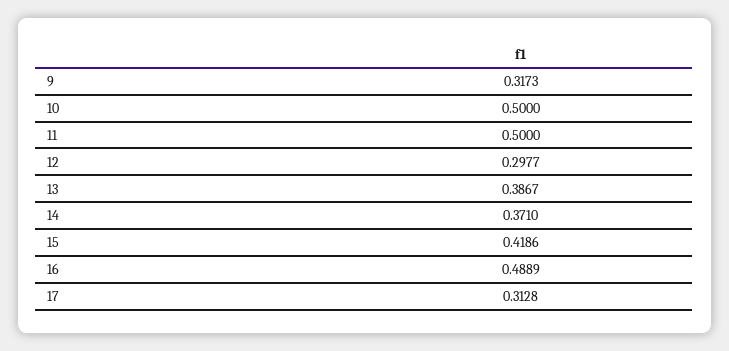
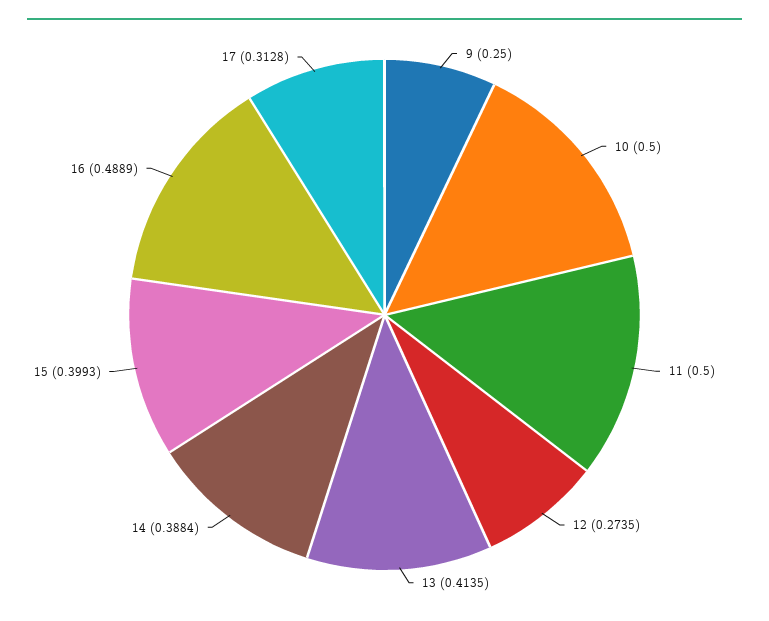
  {
-   "9": 0.3173,
+   "9": 0.25,
    "10": 0.5,
    "11": 0.5,
-   "12": 0.2977,
+   "12": 0.2735,
-   "13": 0.3867,
+   "13": 0.4135,
-   "14": 0.371,
+   "14": 0.3884,
-   "15": 0.4186,
+   "15": 0.3993,
    "16": 0.4889,
    "17": 0.3128
  }

